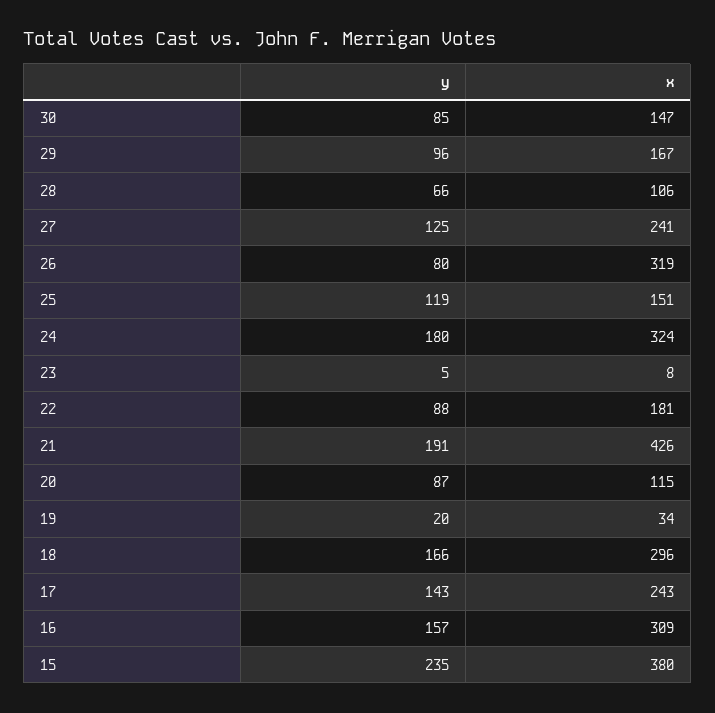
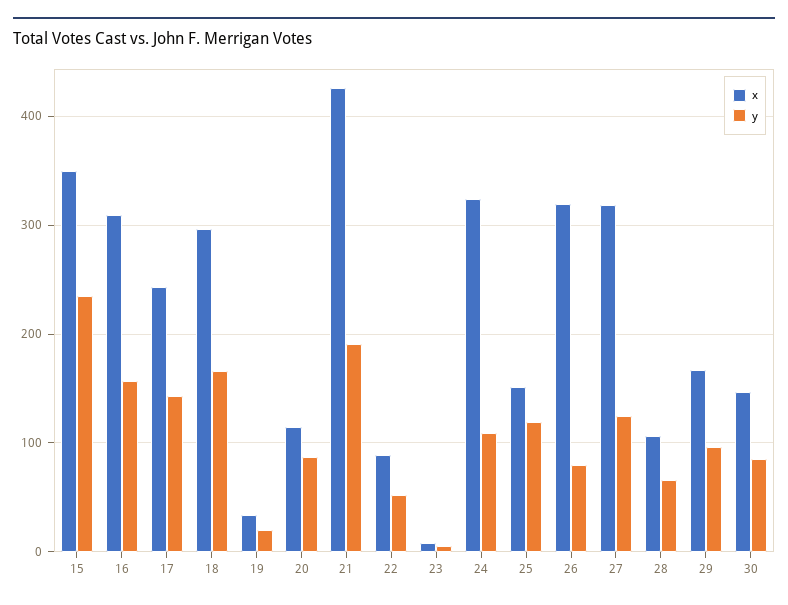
  {
    "y": {
      "30": 85,
      "29": 96,
      "28": 66,
      "27": 125,
      "26": 80,
      "25": 119,
-     "24": 180,
+     "24": 110,
      "23": 5,
-     "22": 88,
+     "22": 50,
      "21": 191,
      "20": 87,
      "19": 20,
      "18": 166,
      "17": 143,
      "16": 157,
      "15": 235
    },
    "x": {
      "30": 147,
      "29": 167,
      "28": 106,
-     "27": 241,
+     "27": 320,
      "26": 319,
      "25": 151,
      "24": 324,
      "23": 8,
-     "22": 181,
+     "22": 90,
      "21": 426,
      "20": 115,
      "19": 34,
      "18": 296,
      "17": 243,
      "16": 309,
-     "15": 380
+     "15": 350
    }
  }

